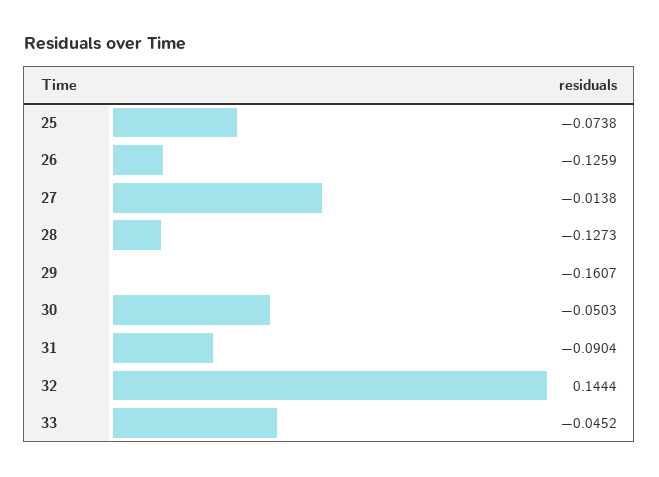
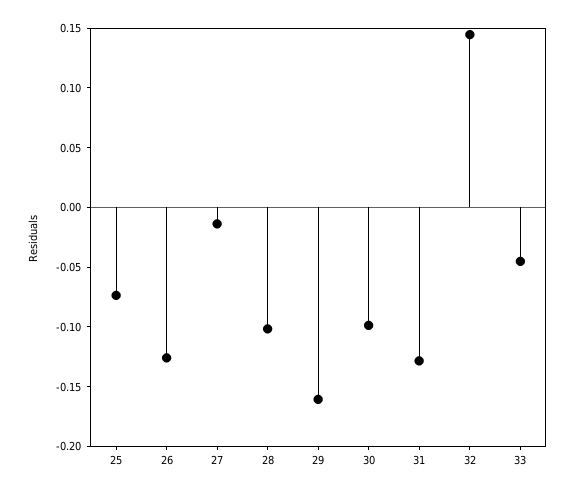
  {
    "25": -0.0738,
    "26": -0.1259,
    "27": -0.0138,
-   "28": -0.1273,
+   "28": -0.1,
    "29": -0.1607,
-   "30": -0.0503,
+   "30": -0.1,
-   "31": -0.0904,
+   "31": -0.13,
    "32": 0.1444,
    "33": -0.0452
  }

